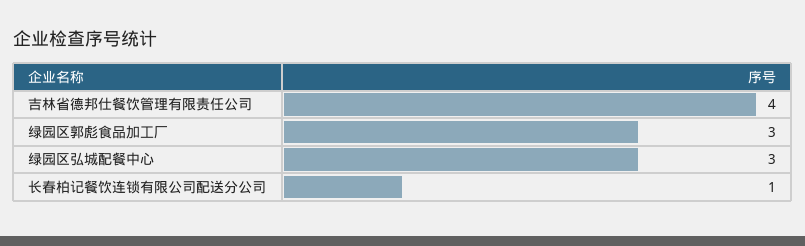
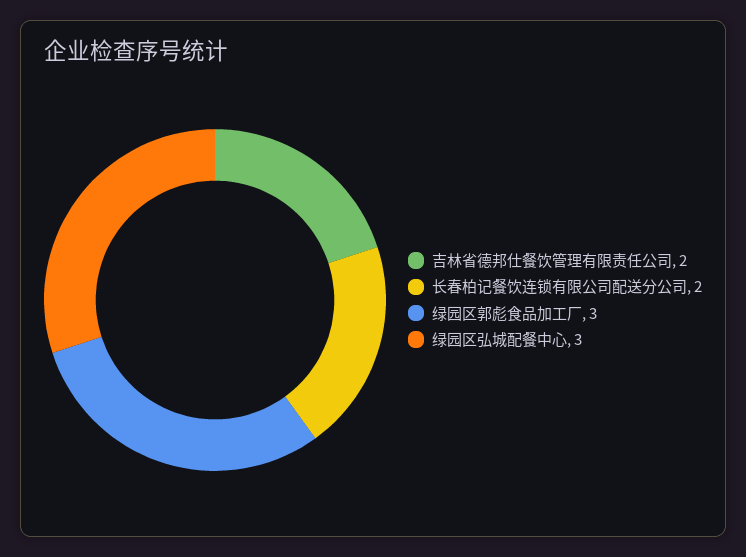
  {
-   "吉林省德邦仕餐饮管理有限责任公司": 4,
+   "吉林省德邦仕餐饮管理有限责任公司": 2,
    "绿园区郭彪食品加工厂": 3,
    "绿园区弘城配餐中心": 3,
-   "长春柏记餐饮连锁有限公司配送分公司": 1
+   "长春柏记餐饮连锁有限公司配送分公司": 2
  }

